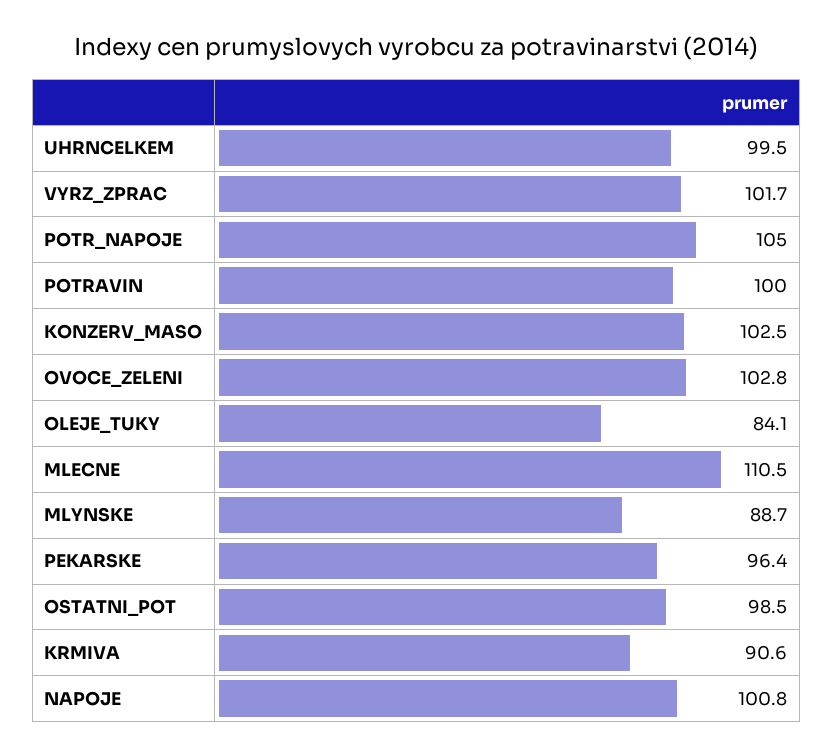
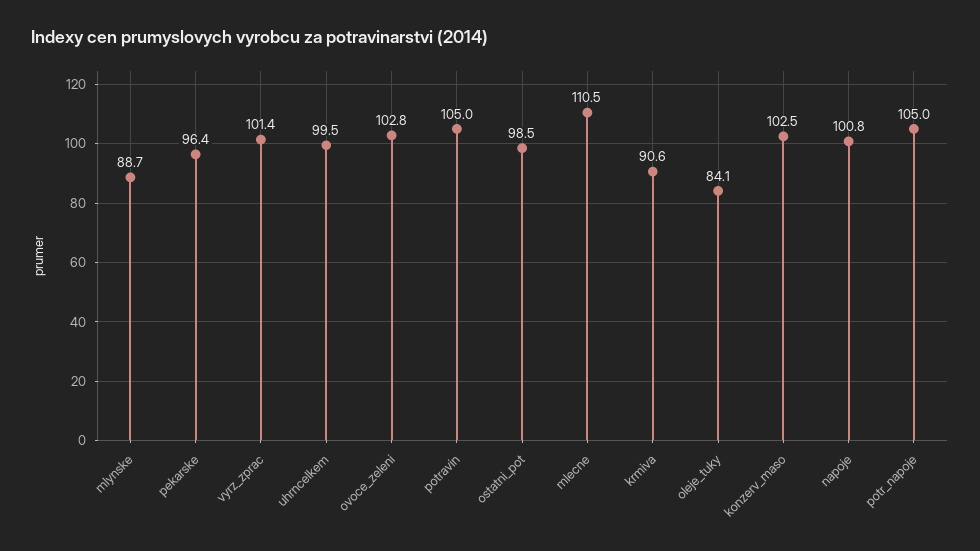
  {
    "UHRNCELKEM": 99.5,
-   "VYRZ_ZPRAC": 101.7,
+   "VYRZ_ZPRAC": 101.4,
    "POTR_NAPOJE": 105,
-   "POTRAVIN": 100,
+   "POTRAVIN": 105,
    "KONZERV_MASO": 102.5,
    "OVOCE_ZELENI": 102.8,
    "OLEJE_TUKY": 84.1,
    "MLECNE": 110.5,
    "MLYNSKE": 88.7,
    "PEKARSKE": 96.4,
    "OSTATNI_POT": 98.5,
    "KRMIVA": 90.6,
    "NAPOJE": 100.8
  }

